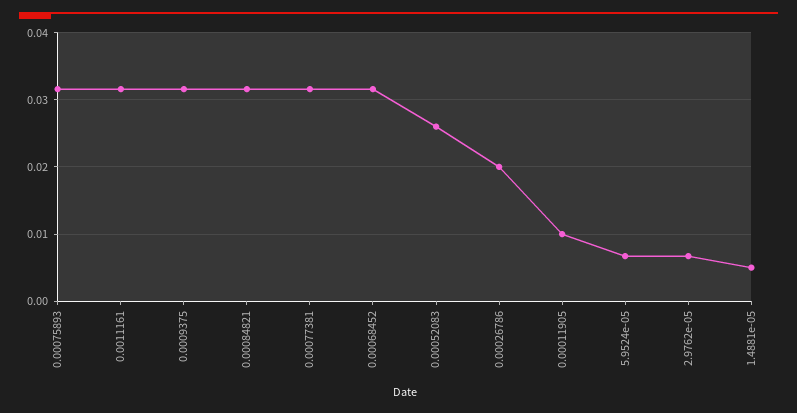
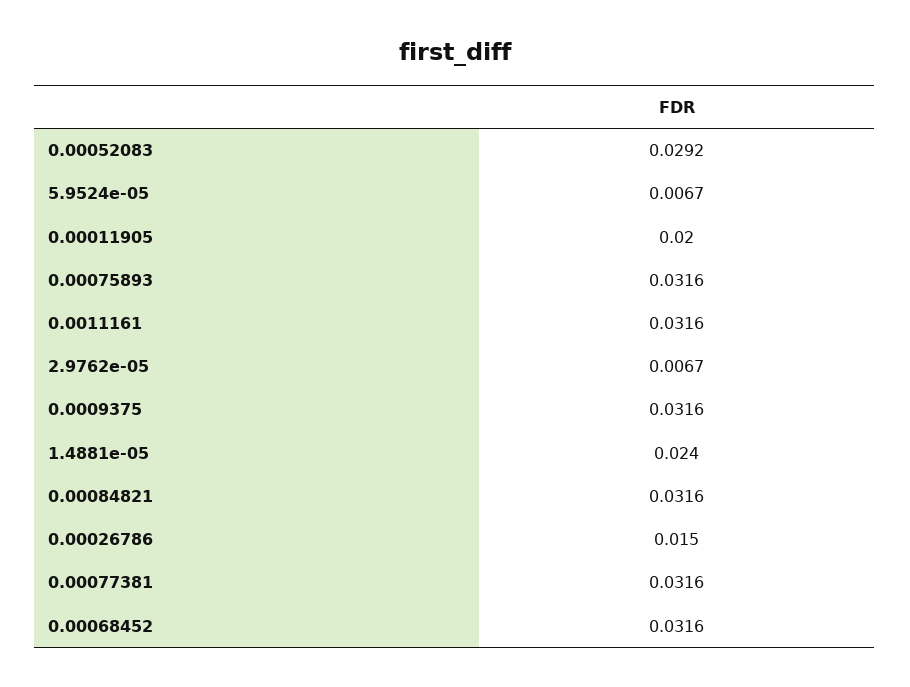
  {
    "0.00075893": 0.0316,
    "0.0011161": 0.0316,
    "0.0009375": 0.0316,
    "0.00084821": 0.0316,
    "0.00077381": 0.0316,
    "0.00068452": 0.0316,
-   "0.00052083": 0.026,
+   "0.00052083": 0.0292,
-   "0.00026786": 0.02,
+   "0.00026786": 0.015,
-   "0.00011905": 0.01,
+   "0.00011905": 0.02,
    "5.9524e-05": 0.0067,
    "2.9762e-05": 0.0067,
-   "1.4881e-05": 0.005
+   "1.4881e-05": 0.024
  }

